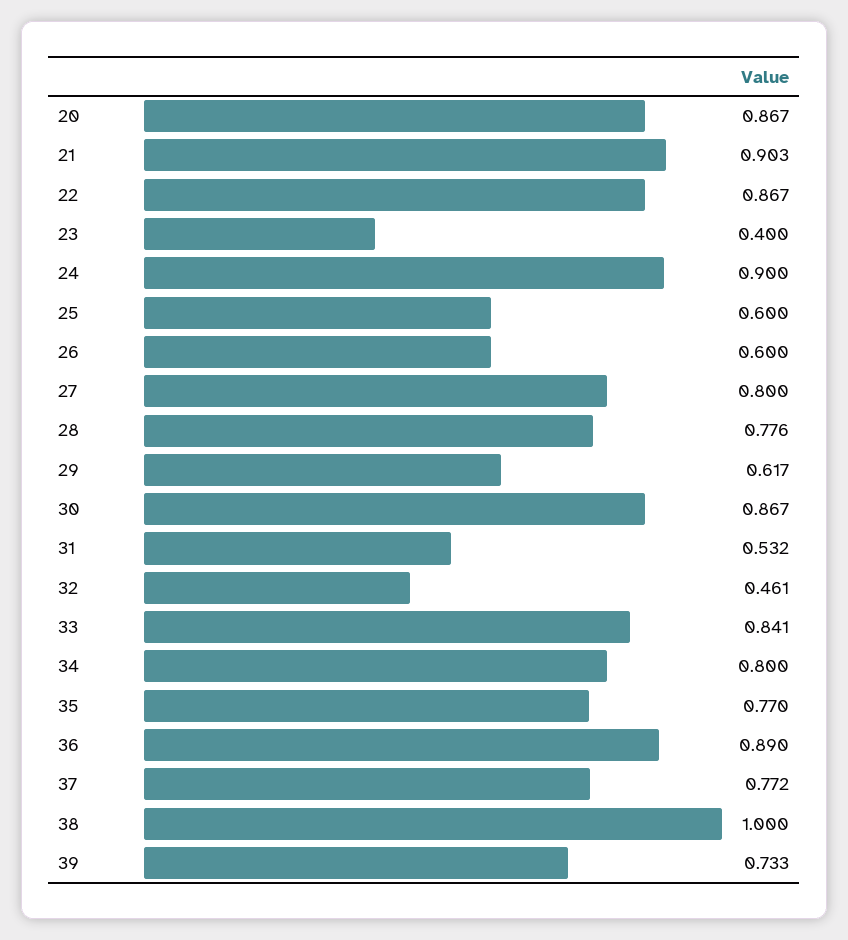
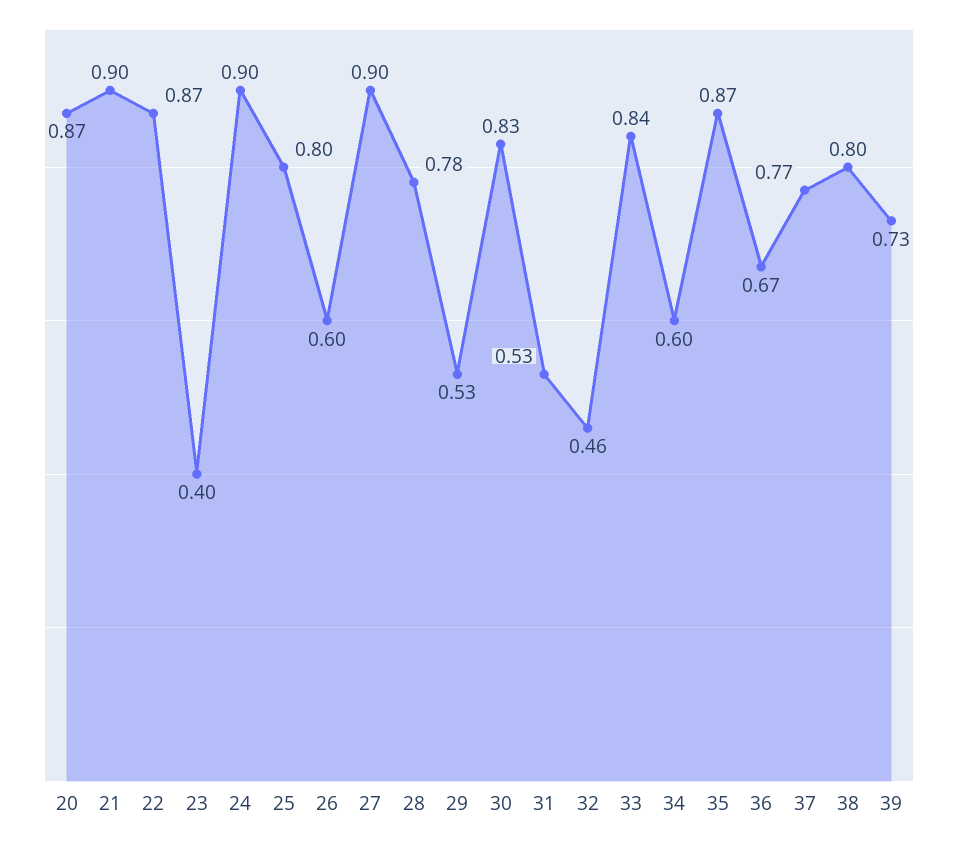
  {
    "20": 0.867,
    "21": 0.903,
    "22": 0.867,
    "23": 0.4,
    "24": 0.9,
-   "25": 0.6,
+   "25": 0.8,
    "26": 0.6,
-   "27": 0.8,
+   "27": 0.9,
    "28": 0.776,
-   "29": 0.617,
+   "29": 0.53,
-   "30": 0.867,
+   "30": 0.83,
    "31": 0.532,
    "32": 0.461,
    "33": 0.841,
-   "34": 0.8,
+   "34": 0.6,
-   "35": 0.77,
+   "35": 0.87,
-   "36": 0.89,
+   "36": 0.67,
    "37": 0.772,
-   "38": 1,
+   "38": 0.8,
    "39": 0.733
  }

